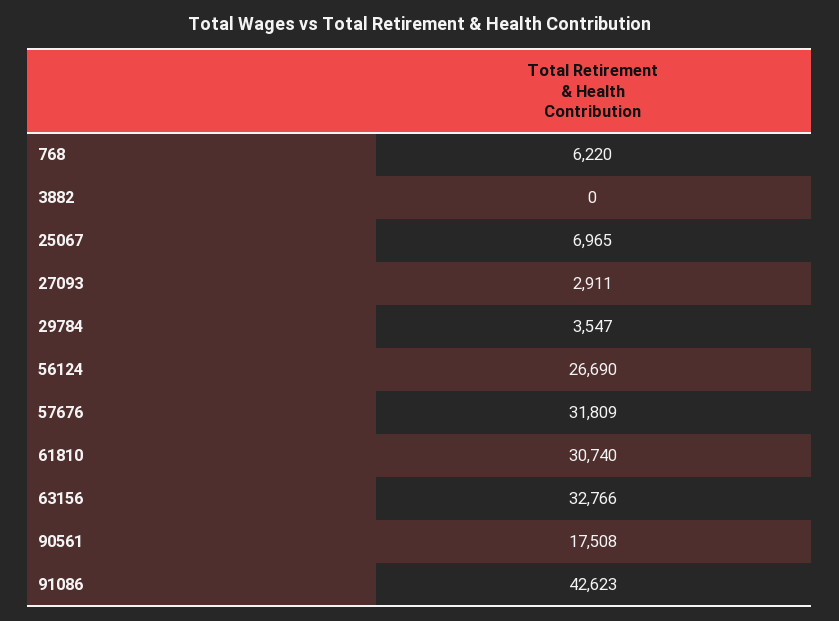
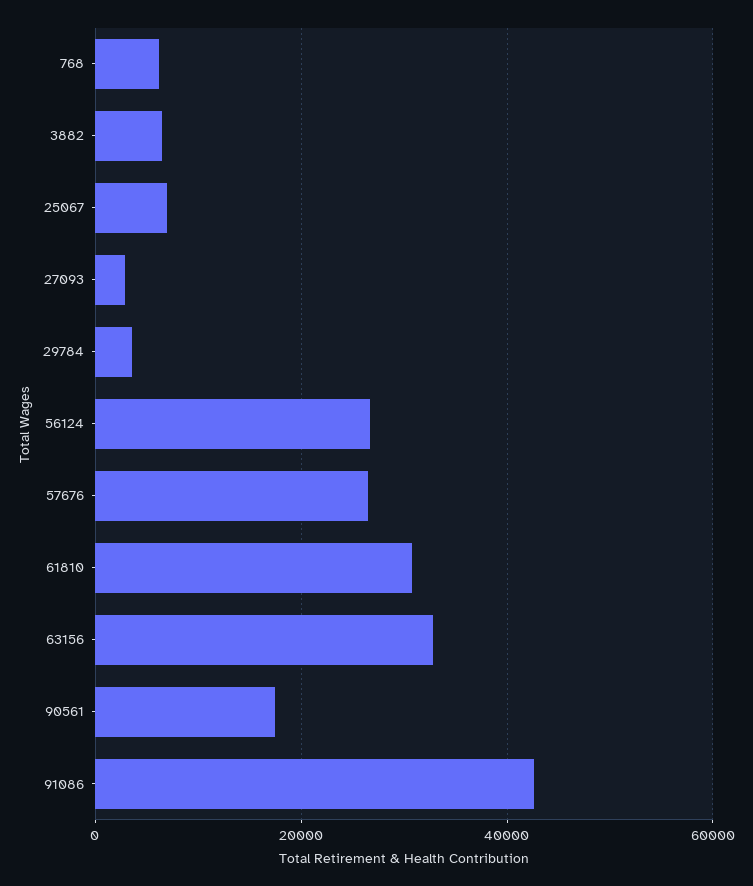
  {
    "768": 6220,
-   "3882": 0,
+   "3882": 6000,
    "25067": 6965,
    "27093": 2911,
    "29784": 3547,
    "56124": 26690,
-   "57676": 31809,
+   "57676": 26000,
    "61810": 30740,
    "63156": 32766,
    "90561": 17508,
    "91086": 42623
  }

